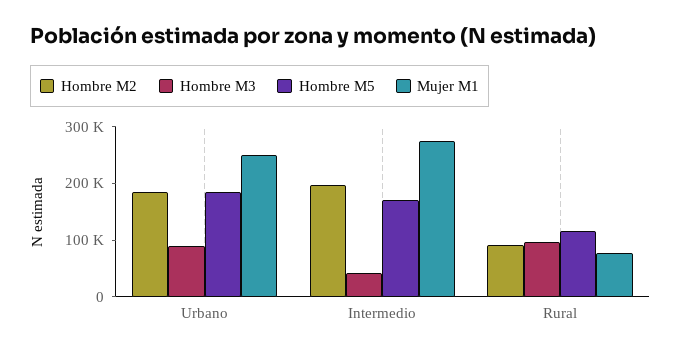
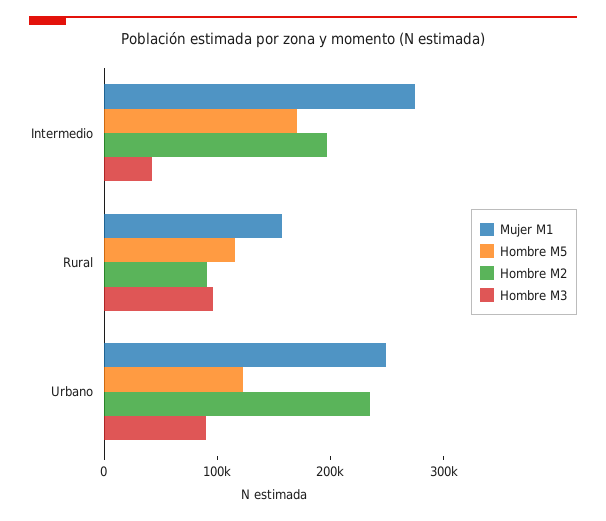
  {
    "Hombre M2": {
-     "Urbano": 180000,
+     "Urbano": 240000,
      "Intermedio": 200000,
      "Rural": 100000
    },
    "Hombre M3": {
      "Urbano": 100000,
      "Intermedio": 40000,
      "Rural": 100000
    },
    "Hombre M5": {
-     "Urbano": 180000,
+     "Urbano": 120000,
      "Intermedio": 160000,
      "Rural": 120000
    },
    "Mujer M1": {
      "Urbano": 240000,
      "Intermedio": 280000,
-     "Rural": 80000
+     "Rural": 160000
    }
  }

